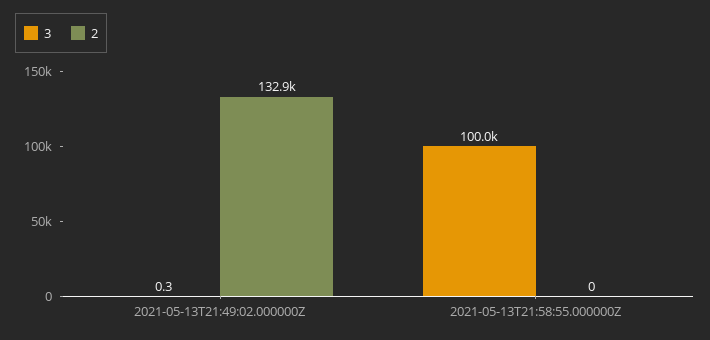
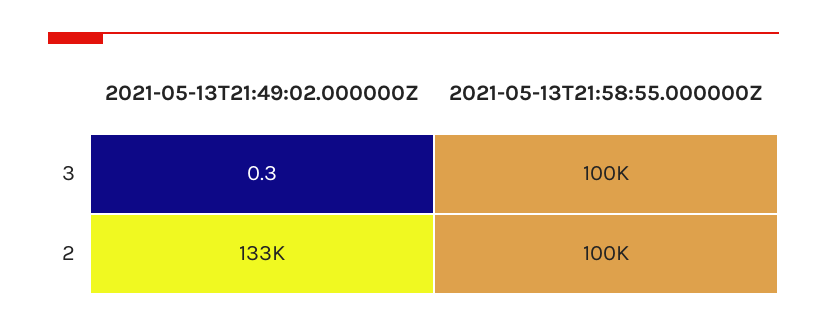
  {
    "3": {
      "2021-05-13T21:49:02.000000Z": 0.3,
      "2021-05-13T21:58:55.000000Z": 100000
    },
    "2": {
      "2021-05-13T21:49:02.000000Z": 132900,
-     "2021-05-13T21:58:55.000000Z": 0
+     "2021-05-13T21:58:55.000000Z": 100000
    }
  }

